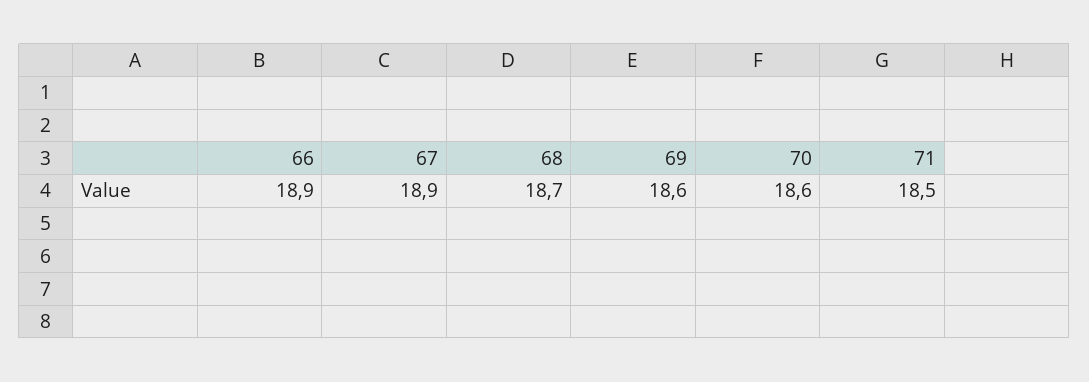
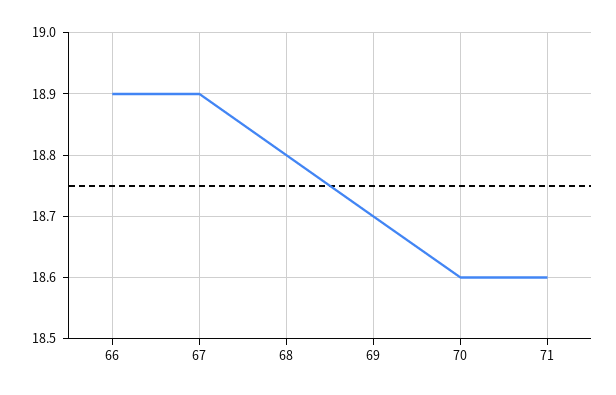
  {
    "66": 18.9,
    "67": 18.9,
-   "68": 18.7,
+   "68": 18.8,
-   "69": 18.6,
+   "69": 18.7,
    "70": 18.6,
-   "71": 18.5
+   "71": 18.6
  }

